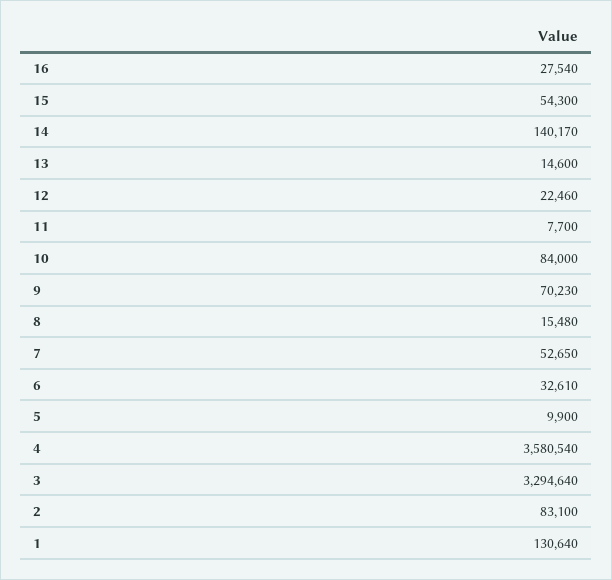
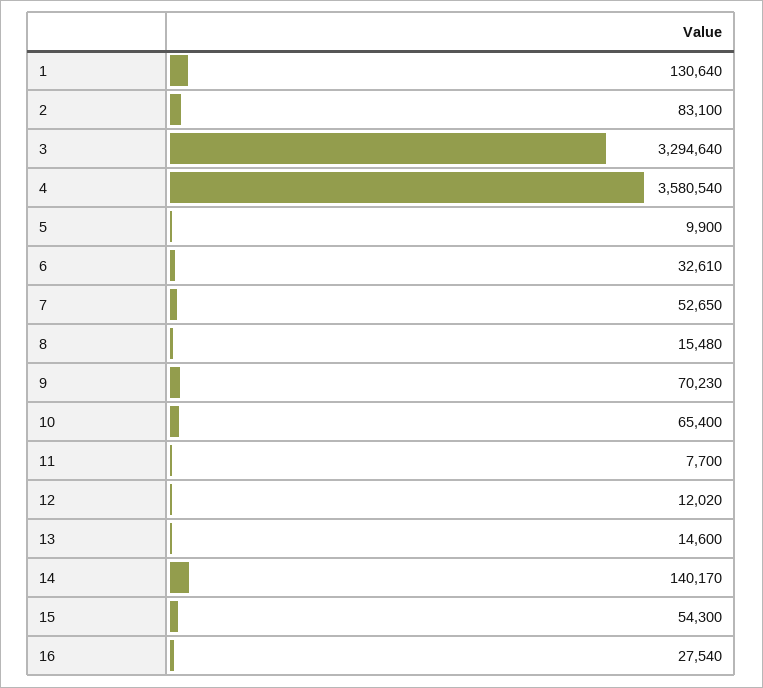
  {
    "16": 27540,
    "15": 54300,
    "14": 140170,
    "13": 14600,
-   "12": 22460,
+   "12": 12020,
    "11": 7700,
-   "10": 84000,
+   "10": 65400,
    "9": 70230,
    "8": 15480,
    "7": 52650,
    "6": 32610,
    "5": 9900,
    "4": 3580540,
    "3": 3294640,
    "2": 83100,
    "1": 130640
  }

